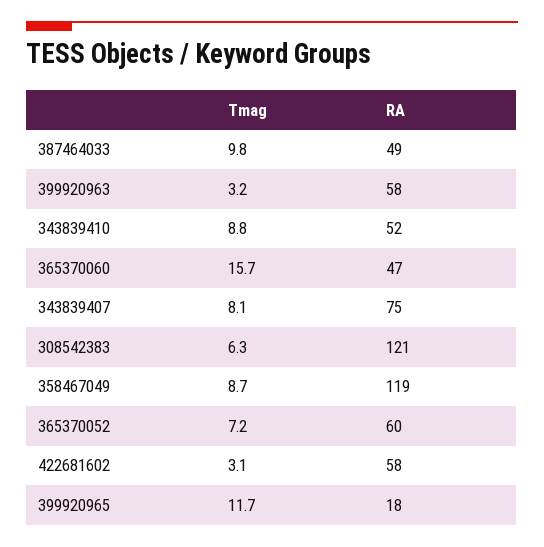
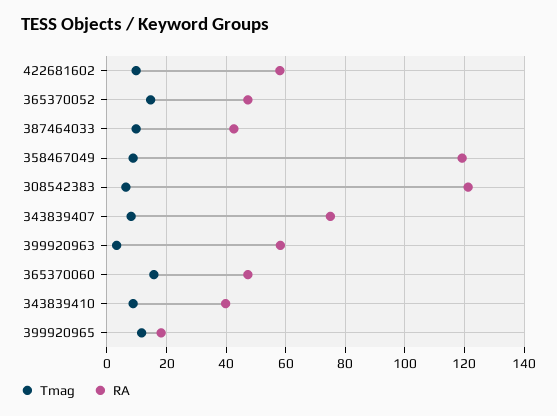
  {
    "Tmag": {
      "387464033": 9.8,
      "399920963": 3.2,
      "343839410": 8.8,
      "365370060": 15.7,
      "343839407": 8.1,
      "308542383": 6.3,
      "358467049": 8.7,
-     "365370052": 7.2,
+     "365370052": 15,
-     "422681602": 3.1,
+     "422681602": 10,
      "399920965": 11.7
    },
    "RA": {
-     "387464033": 49,
+     "387464033": 42.5,
      "399920963": 58,
-     "343839410": 52,
+     "343839410": 40,
      "365370060": 47,
      "343839407": 75,
      "308542383": 121,
      "358467049": 119,
-     "365370052": 60,
+     "365370052": 47.5,
      "422681602": 58,
      "399920965": 18
    }
  }

